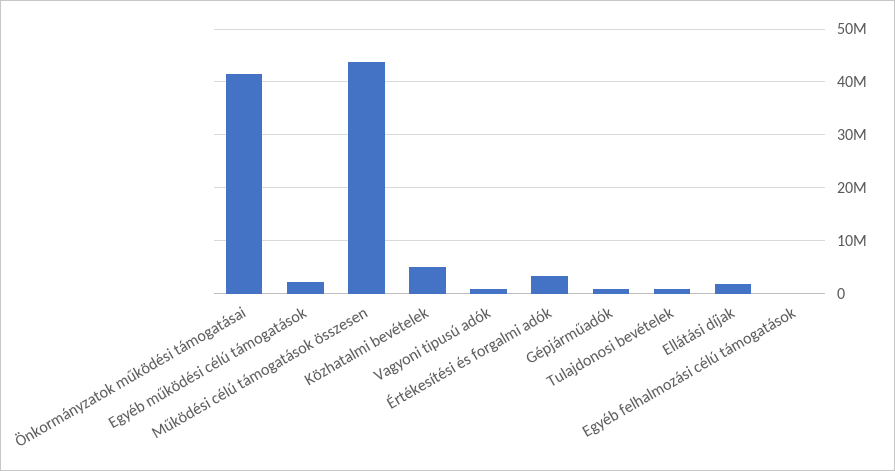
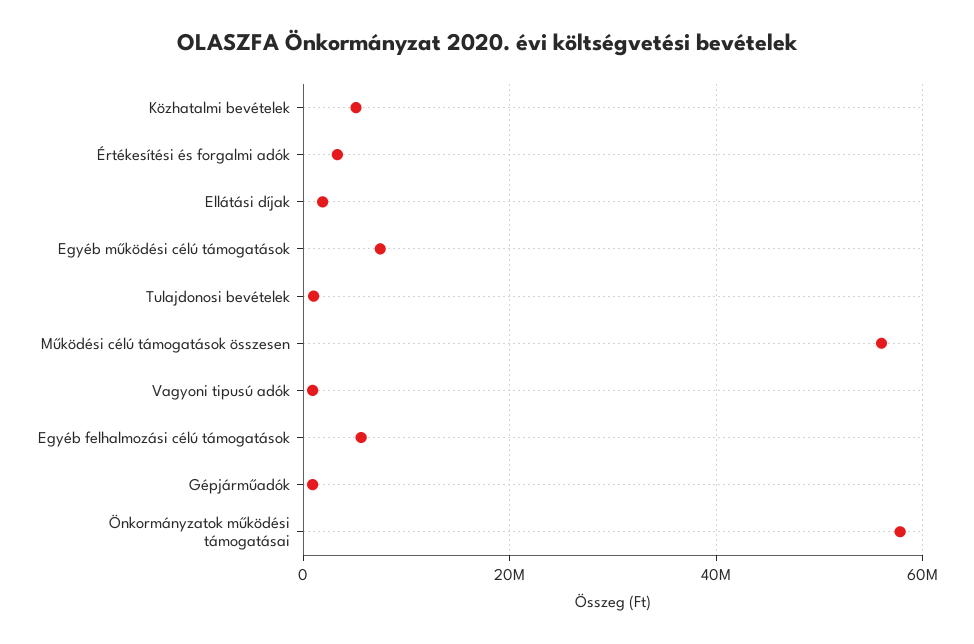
  {
-   "Önkormányzatok működési támogatásai": 42000000,
+   "Önkormányzatok működési támogatásai": 58000000,
-   "Egyéb működési célú támogatások": 2000000,
+   "Egyéb működési célú támogatások": 8000000,
-   "Működési célú támogatások összesen": 44000000,
+   "Működési célú támogatások összesen": 56000000,
    "Közhatalmi bevételek": 6000000,
    "Vagyoni tipusú adók": 0,
    "Értékesítési és forgalmi adók": 4000000,
    "Gépjárműadók": 0,
    "Tulajdonosi bevételek": 2000000,
    "Ellátási díjak": 2000000,
-   "Egyéb felhalmozási célú támogatások": 0
+   "Egyéb felhalmozási célú támogatások": 6000000
  }

